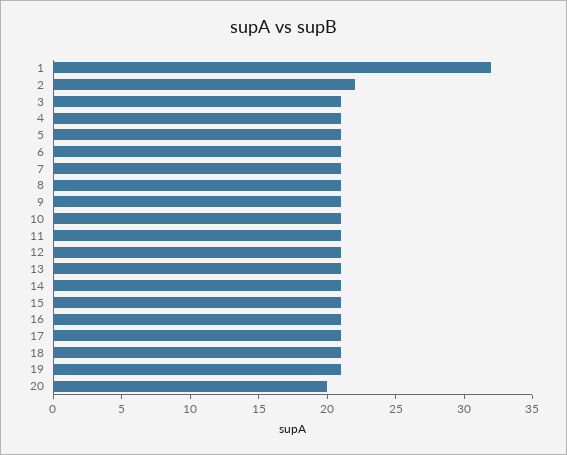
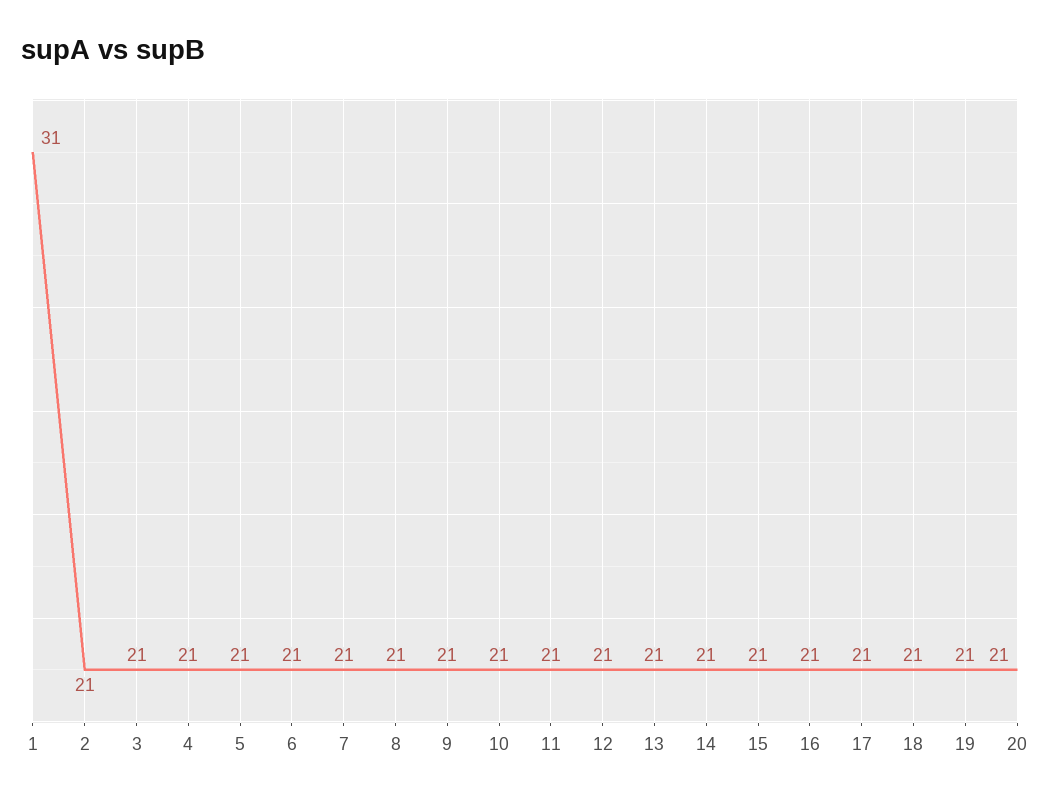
  {
-   "1": 32,
+   "1": 31,
-   "2": 22,
+   "2": 21,
    "3": 21,
    "4": 21,
    "5": 21,
    "6": 21,
    "7": 21,
    "8": 21,
    "9": 21,
    "10": 21,
    "11": 21,
    "12": 21,
    "13": 21,
    "14": 21,
    "15": 21,
    "16": 21,
    "17": 21,
    "18": 21,
    "19": 21,
-   "20": 20
+   "20": 21
  }

